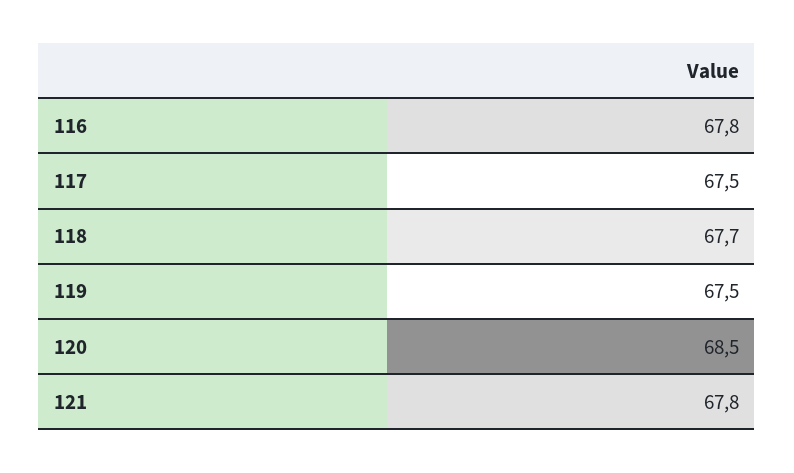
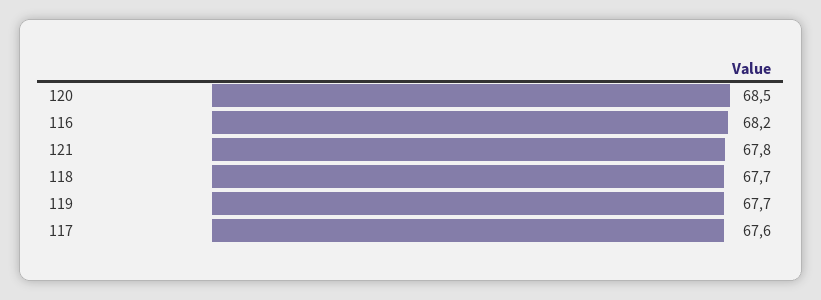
  {
-   "116": 67.8,
+   "116": 68.2,
-   "117": 67.5,
+   "117": 67.6,
    "118": 67.7,
-   "119": 67.5,
+   "119": 67.7,
    "120": 68.5,
    "121": 67.8
  }

